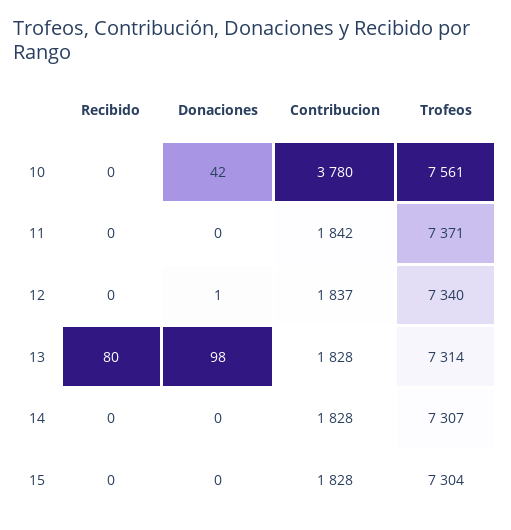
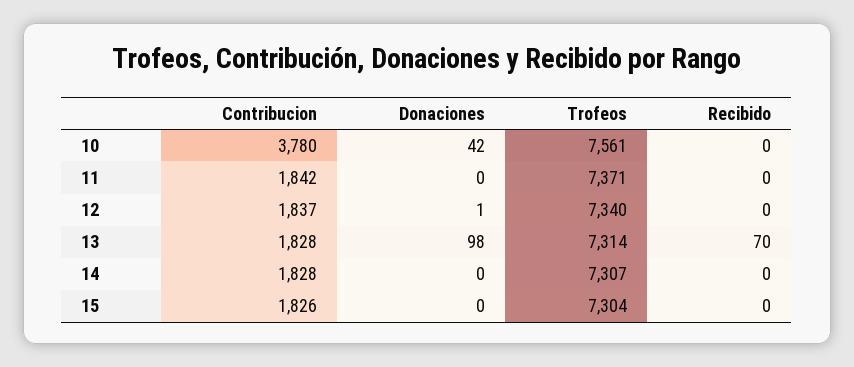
  {
    "Recibido": {
      "10": 0,
      "11": 0,
      "12": 0,
-     "13": 80,
+     "13": 70,
      "14": 0,
      "15": 0
    },
    "Donaciones": {
      "10": 42,
      "11": 0,
      "12": 1,
      "13": 98,
      "14": 0,
      "15": 0
    },
    "Contribucion": {
      "10": 3780,
      "11": 1842,
      "12": 1837,
      "13": 1828,
      "14": 1828,
-     "15": 1828
+     "15": 1826
    },
    "Trofeos": {
      "10": 7561,
      "11": 7371,
      "12": 7340,
      "13": 7314,
      "14": 7307,
      "15": 7304
    }
  }

